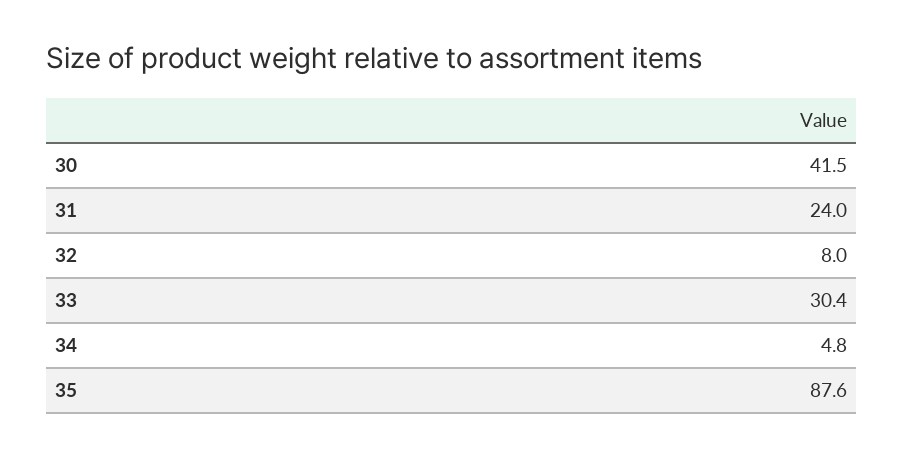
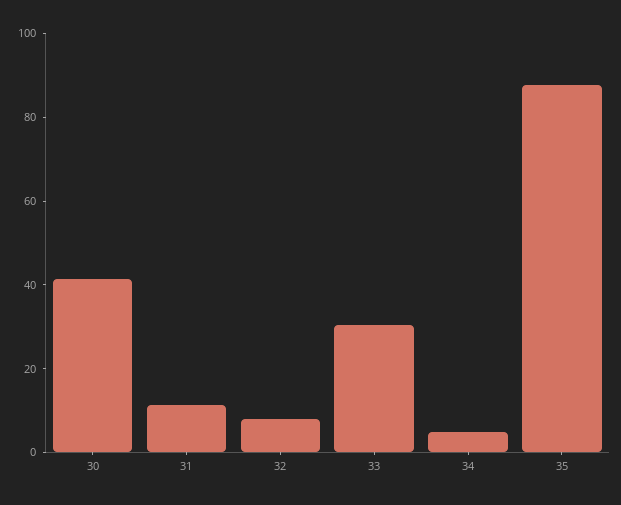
  {
    "30": 41.5,
-   "31": 24,
+   "31": 10,
    "32": 8,
    "33": 30.4,
    "34": 4.8,
    "35": 87.6
  }

